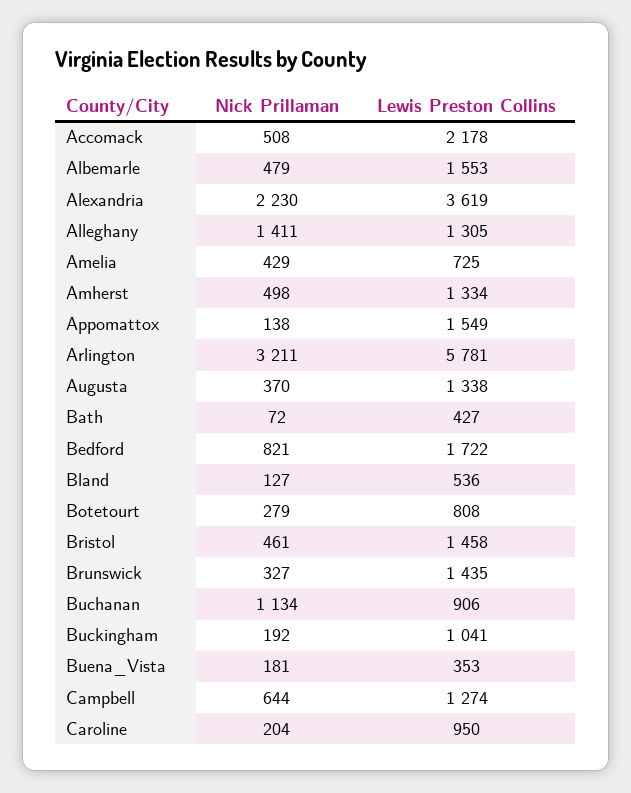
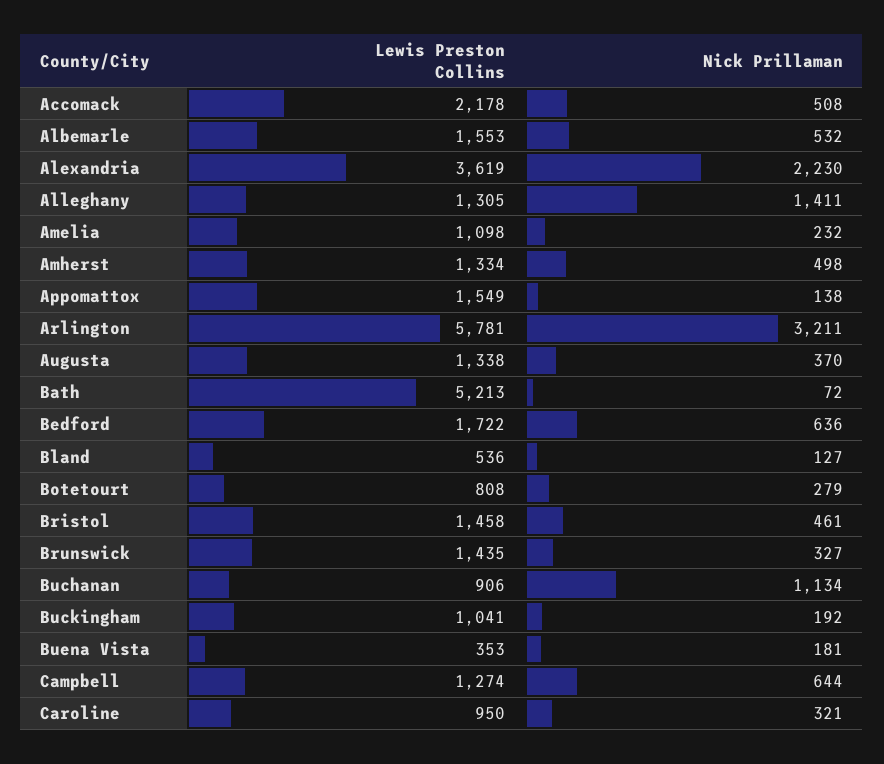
  {
    "Nick Prillaman": {
      "Accomack": 508,
-     "Albemarle": 479,
+     "Albemarle": 532,
      "Alexandria": 2230,
      "Alleghany": 1411,
-     "Amelia": 429,
+     "Amelia": 232,
      "Amherst": 498,
      "Appomattox": 138,
      "Arlington": 3211,
      "Augusta": 370,
      "Bath": 72,
-     "Bedford": 821,
+     "Bedford": 636,
      "Bland": 127,
      "Botetourt": 279,
      "Bristol": 461,
      "Brunswick": 327,
      "Buchanan": 1134,
      "Buckingham": 192,
      "Buena_Vista": 181,
      "Campbell": 644,
-     "Caroline": 204
+     "Caroline": 321
    },
    "Lewis Preston Collins": {
      "Accomack": 2178,
      "Albemarle": 1553,
      "Alexandria": 3619,
      "Alleghany": 1305,
-     "Amelia": 725,
+     "Amelia": 1098,
      "Amherst": 1334,
      "Appomattox": 1549,
      "Arlington": 5781,
      "Augusta": 1338,
-     "Bath": 427,
+     "Bath": 5213,
      "Bedford": 1722,
      "Bland": 536,
      "Botetourt": 808,
      "Bristol": 1458,
      "Brunswick": 1435,
      "Buchanan": 906,
      "Buckingham": 1041,
      "Buena_Vista": 353,
      "Campbell": 1274,
      "Caroline": 950
    }
  }

